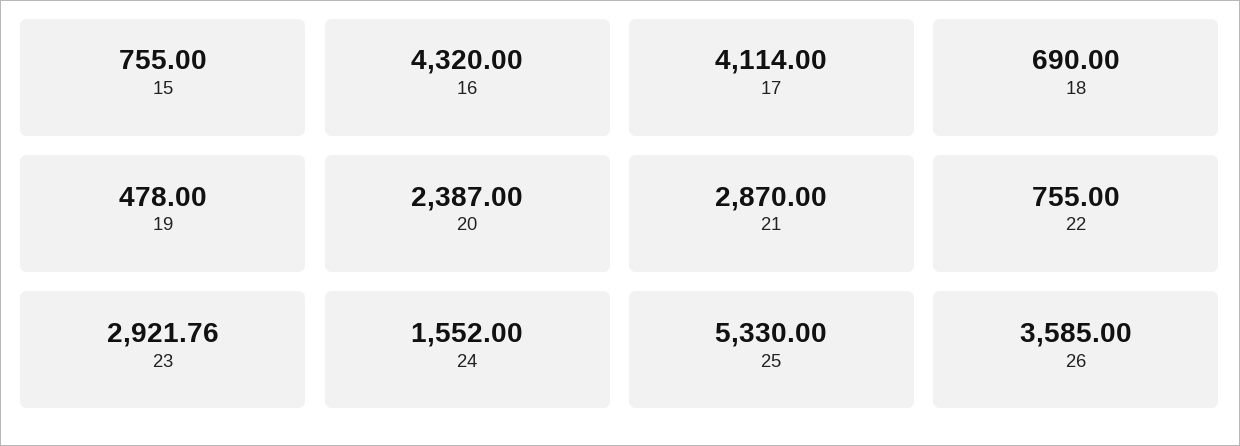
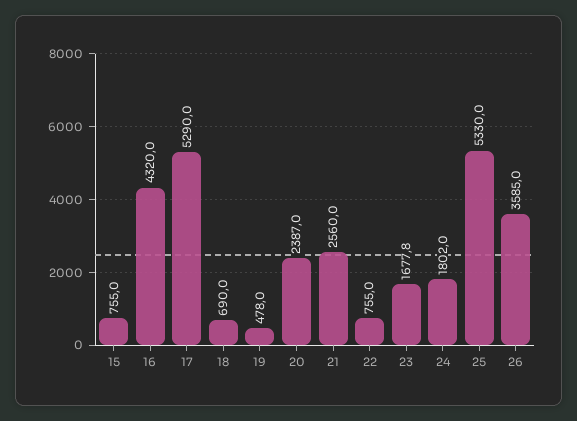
  {
    "15": 755,
    "16": 4320,
-   "17": 4114,
+   "17": 5290,
    "18": 690,
    "19": 478,
    "20": 2387,
-   "21": 2870,
+   "21": 2560,
    "22": 755,
-   "23": 2921.76,
+   "23": 1677.8,
-   "24": 1552,
+   "24": 1802,
    "25": 5330,
    "26": 3585
  }

